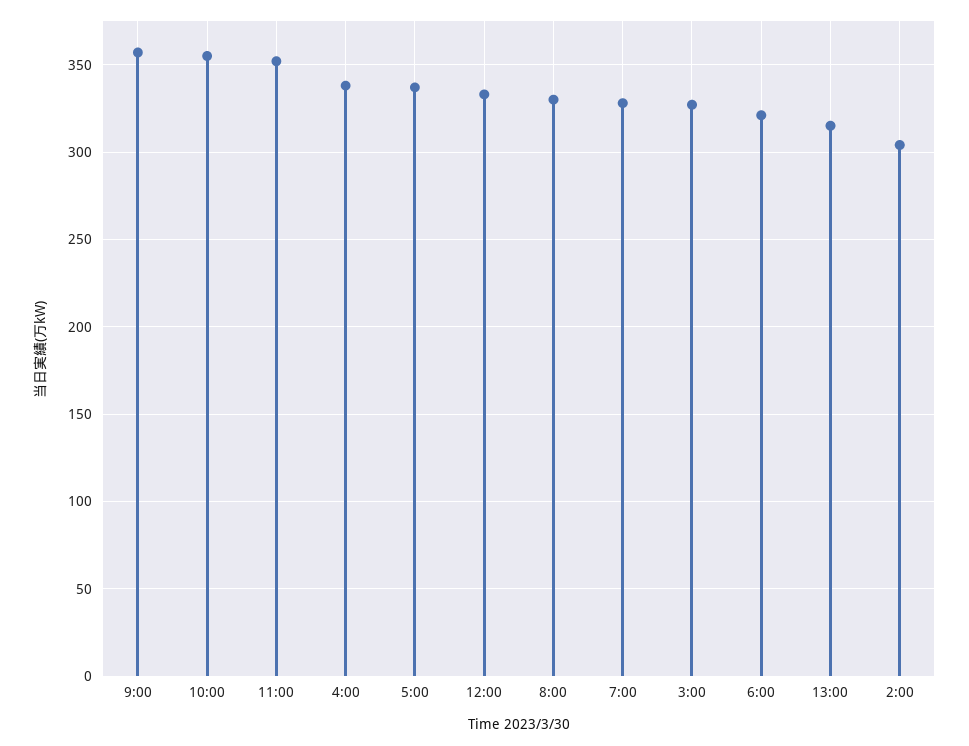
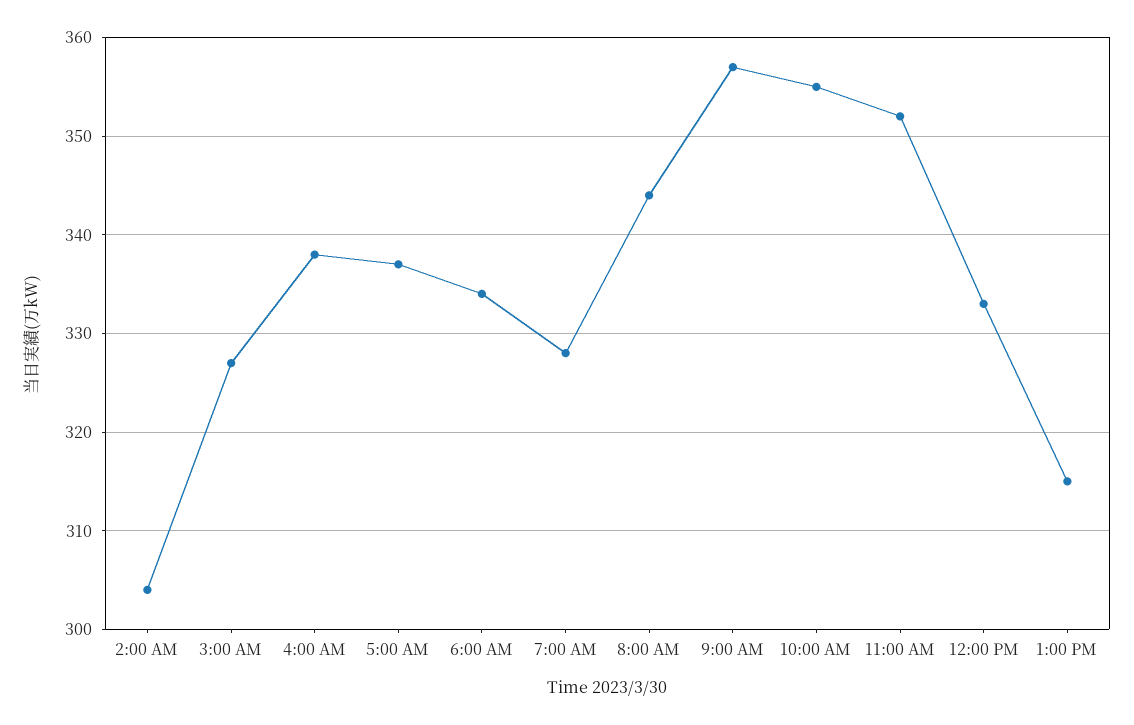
  {
    "9:00": 357,
    "10:00": 355,
    "11:00": 352,
    "4:00": 338,
    "5:00": 337,
    "12:00": 333,
-   "8:00": 330,
+   "8:00": 344,
    "7:00": 328,
    "3:00": 327,
-   "6:00": 320,
+   "6:00": 334,
    "13:00": 315,
    "2:00": 304
  }

